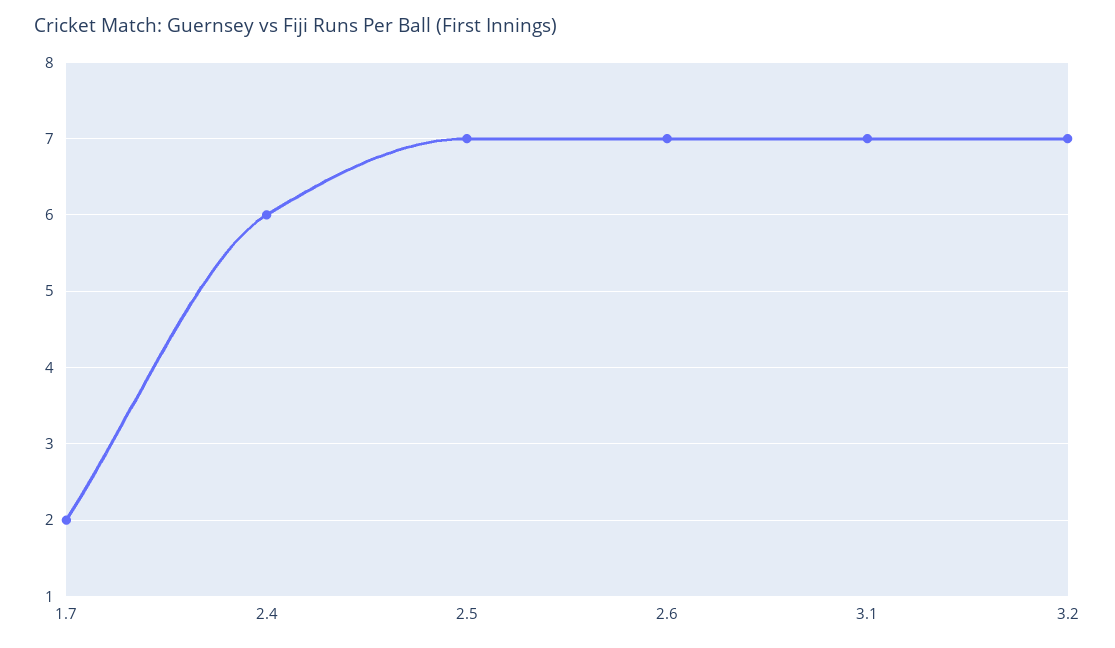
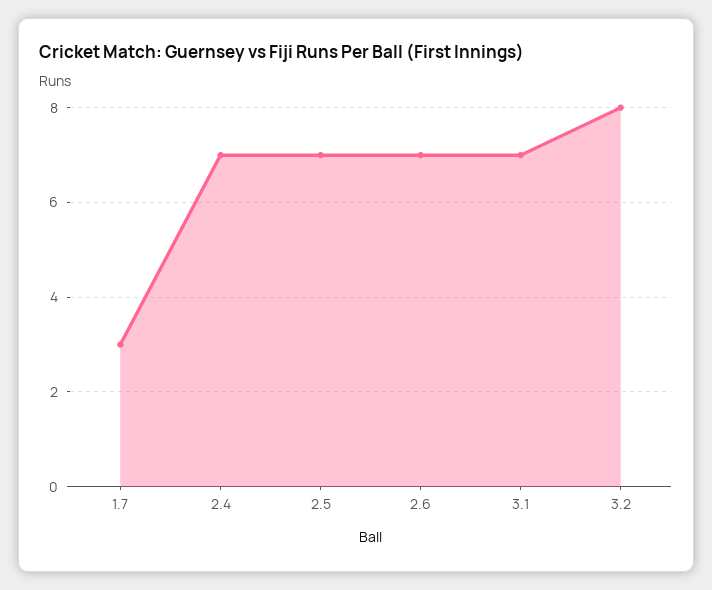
  {
-   "1.7": 2,
+   "1.7": 3,
-   "2.4": 6,
+   "2.4": 7,
    "2.5": 7,
    "2.6": 7,
    "3.1": 7,
-   "3.2": 7
+   "3.2": 8
  }

